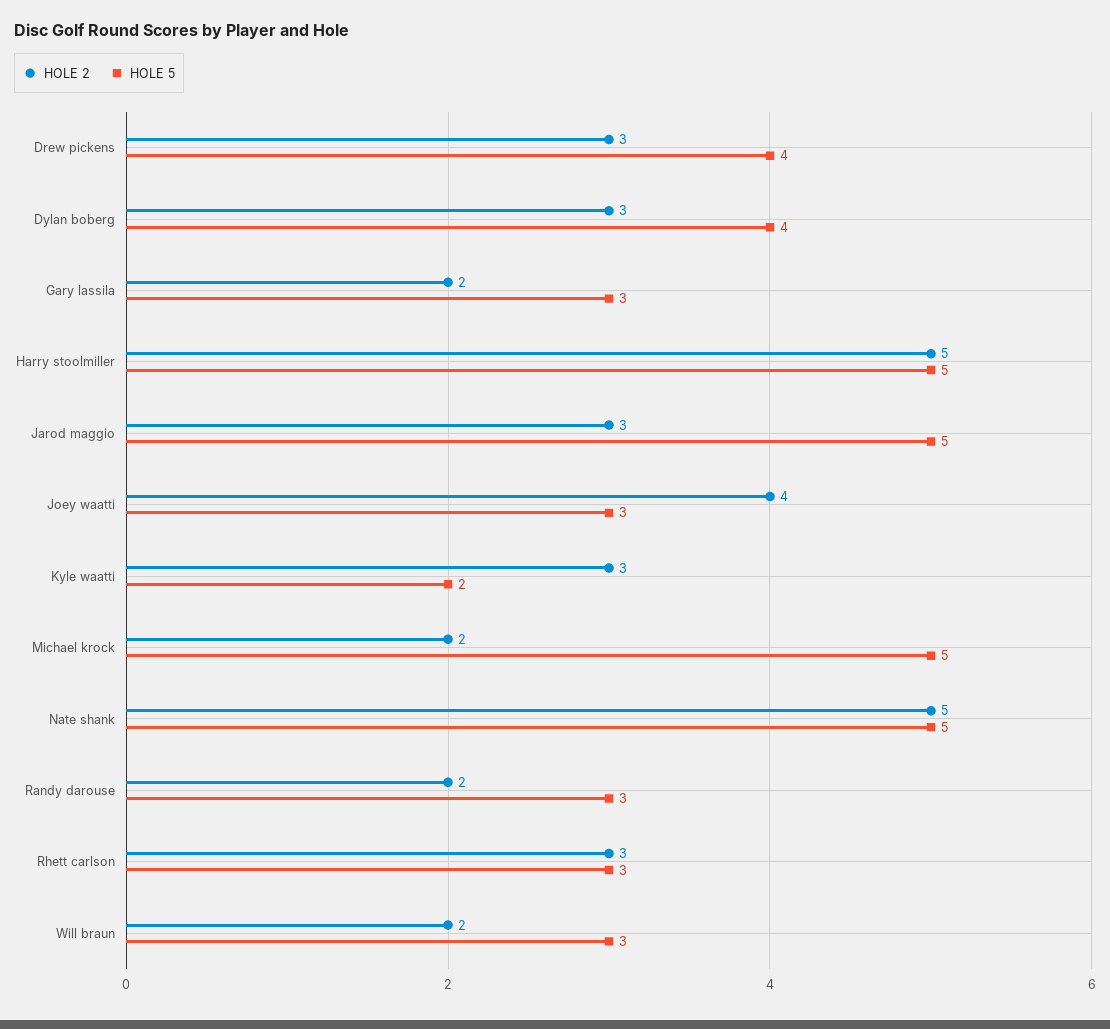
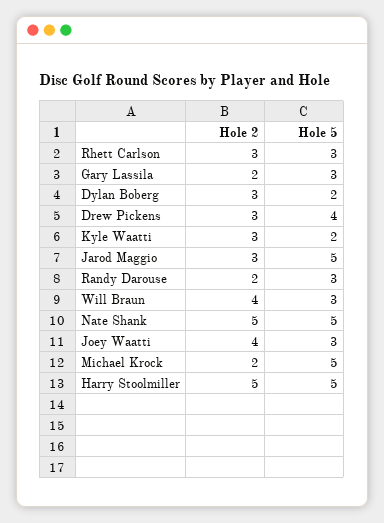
  {
    "HOLE 2": {
      "Drew pickens": 3,
      "Dylan boberg": 3,
      "Gary lassila": 2,
      "Harry stoolmiller": 5,
      "Jarod maggio": 3,
      "Joey waatti": 4,
      "Kyle waatti": 3,
      "Michael krock": 2,
      "Nate shank": 5,
      "Randy darouse": 2,
      "Rhett carlson": 3,
-     "Will braun": 2
+     "Will braun": 4
    },
    "HOLE 5": {
      "Drew pickens": 4,
-     "Dylan boberg": 4,
+     "Dylan boberg": 2,
      "Gary lassila": 3,
      "Harry stoolmiller": 5,
      "Jarod maggio": 5,
      "Joey waatti": 3,
      "Kyle waatti": 2,
      "Michael krock": 5,
      "Nate shank": 5,
      "Randy darouse": 3,
      "Rhett carlson": 3,
      "Will braun": 3
    }
  }

